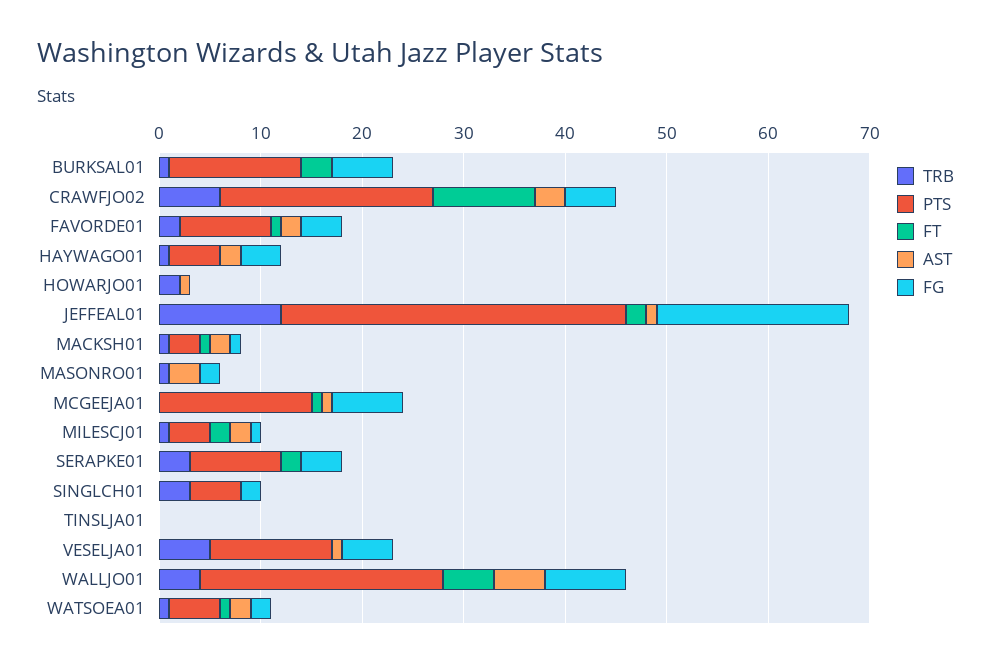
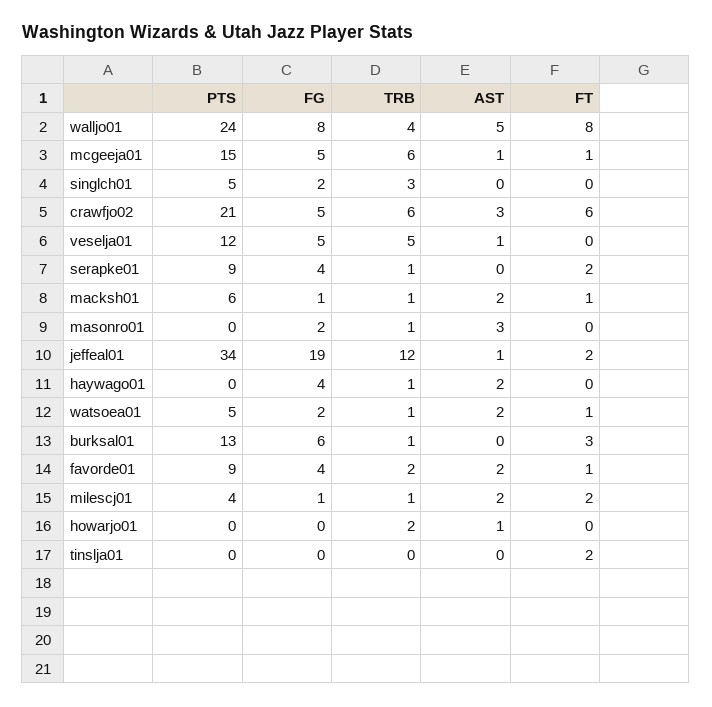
  {
    "TRB": {
      "BURKSAL01": 1,
      "CRAWFJO02": 6,
      "FAVORDE01": 2,
      "HAYWAGO01": 1,
      "HOWARJO01": 2,
      "JEFFEAL01": 12,
      "MACKSH01": 1,
      "MASONRO01": 1,
-     "MCGEEJA01": 0,
+     "MCGEEJA01": 6,
      "MILESCJ01": 1,
-     "SERAPKE01": 3,
+     "SERAPKE01": 1,
      "SINGLCH01": 3,
      "TINSLJA01": 0,
      "VESELJA01": 5,
      "WALLJO01": 4,
      "WATSOEA01": 1
    },
    "PTS": {
      "BURKSAL01": 13,
      "CRAWFJO02": 21,
      "FAVORDE01": 9,
-     "HAYWAGO01": 5,
+     "HAYWAGO01": 0,
      "HOWARJO01": 0,
      "JEFFEAL01": 34,
-     "MACKSH01": 3,
+     "MACKSH01": 6,
      "MASONRO01": 0,
      "MCGEEJA01": 15,
      "MILESCJ01": 4,
      "SERAPKE01": 9,
      "SINGLCH01": 5,
      "TINSLJA01": 0,
      "VESELJA01": 12,
      "WALLJO01": 24,
      "WATSOEA01": 5
    },
    "FT": {
      "BURKSAL01": 3,
-     "CRAWFJO02": 10,
+     "CRAWFJO02": 6,
      "FAVORDE01": 1,
      "HAYWAGO01": 0,
      "HOWARJO01": 0,
      "JEFFEAL01": 2,
      "MACKSH01": 1,
      "MASONRO01": 0,
      "MCGEEJA01": 1,
      "MILESCJ01": 2,
      "SERAPKE01": 2,
      "SINGLCH01": 0,
-     "TINSLJA01": 0,
+     "TINSLJA01": 2,
      "VESELJA01": 0,
-     "WALLJO01": 5,
+     "WALLJO01": 8,
      "WATSOEA01": 1
    },
    "AST": {
      "BURKSAL01": 0,
      "CRAWFJO02": 3,
      "FAVORDE01": 2,
      "HAYWAGO01": 2,
      "HOWARJO01": 1,
      "JEFFEAL01": 1,
      "MACKSH01": 2,
      "MASONRO01": 3,
      "MCGEEJA01": 1,
      "MILESCJ01": 2,
      "SERAPKE01": 0,
      "SINGLCH01": 0,
      "TINSLJA01": 0,
      "VESELJA01": 1,
      "WALLJO01": 5,
      "WATSOEA01": 2
    },
    "FG": {
      "BURKSAL01": 6,
      "CRAWFJO02": 5,
      "FAVORDE01": 4,
      "HAYWAGO01": 4,
      "HOWARJO01": 0,
      "JEFFEAL01": 19,
      "MACKSH01": 1,
      "MASONRO01": 2,
-     "MCGEEJA01": 7,
+     "MCGEEJA01": 5,
      "MILESCJ01": 1,
      "SERAPKE01": 4,
      "SINGLCH01": 2,
      "TINSLJA01": 0,
      "VESELJA01": 5,
      "WALLJO01": 8,
      "WATSOEA01": 2
    }
  }

